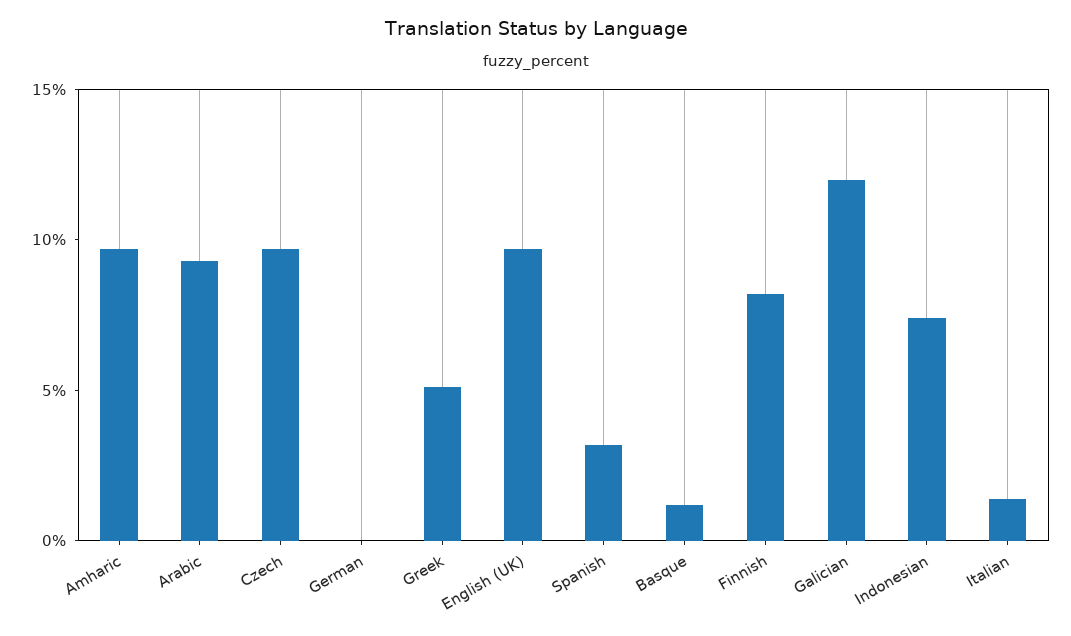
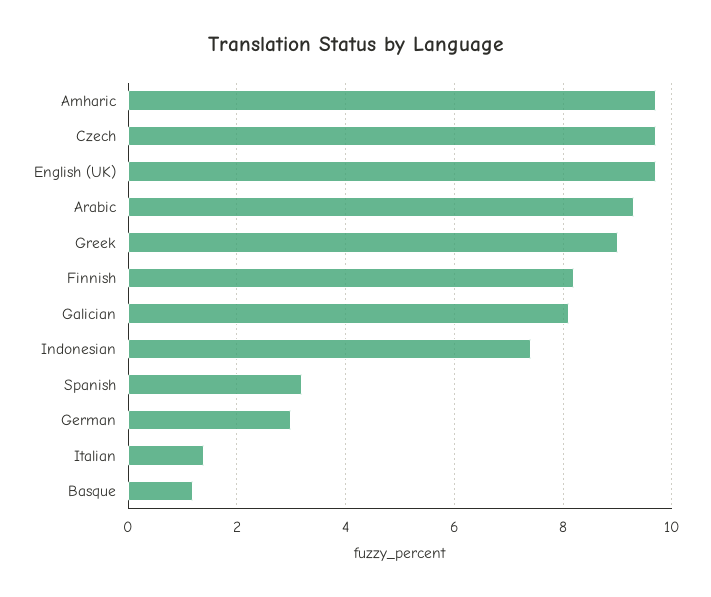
  {
    "Amharic": 9.5,
    "Arabic": 9.5,
    "Czech": 9.5,
-   "German": 0,
+   "German": 3,
-   "Greek": 5,
+   "Greek": 9,
    "English (UK)": 9.5,
    "Spanish": 3,
    "Basque": 1,
    "Finnish": 8,
-   "Galician": 12,
+   "Galician": 8,
    "Indonesian": 7.5,
    "Italian": 1.5
  }

